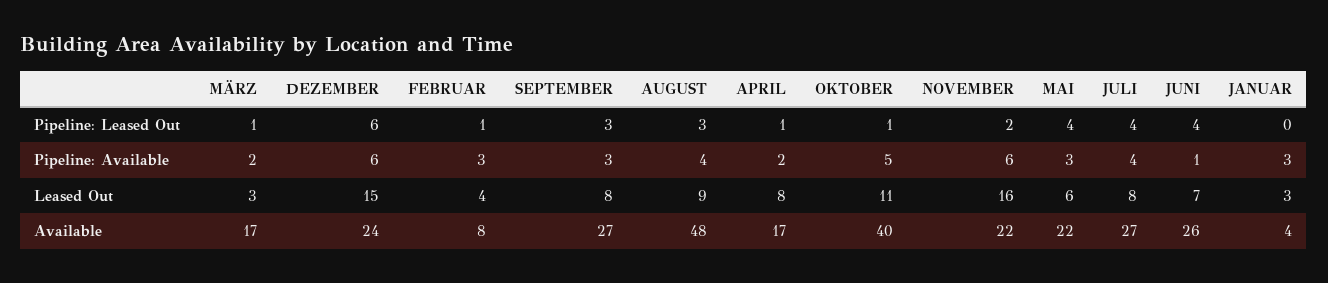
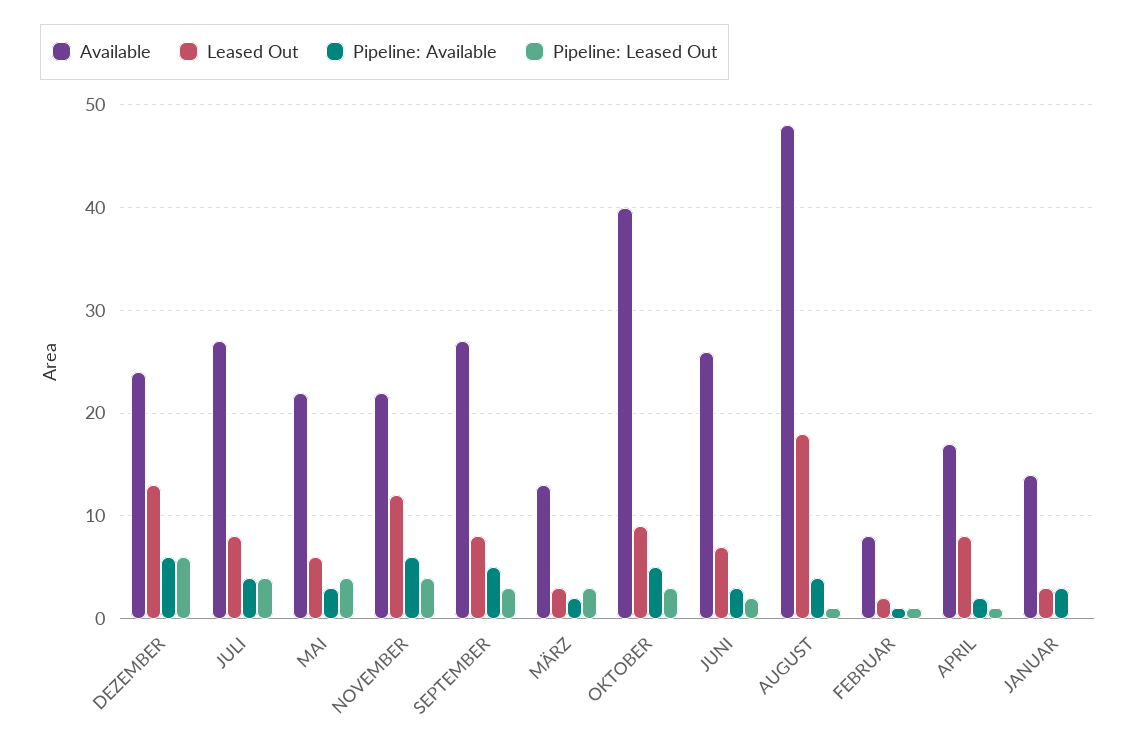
  {
    "Pipeline: Leased Out": {
-     "MÄRZ": 1,
+     "MÄRZ": 3,
      "DEZEMBER": 6,
      "FEBRUAR": 1,
      "SEPTEMBER": 3,
-     "AUGUST": 3,
+     "AUGUST": 1,
      "APRIL": 1,
-     "OKTOBER": 1,
+     "OKTOBER": 3,
-     "NOVEMBER": 2,
+     "NOVEMBER": 4,
      "MAI": 4,
      "JULI": 4,
-     "JUNI": 4,
+     "JUNI": 2,
      "JANUAR": 0
    },
    "Pipeline: Available": {
      "MÄRZ": 2,
      "DEZEMBER": 6,
-     "FEBRUAR": 3,
+     "FEBRUAR": 1,
-     "SEPTEMBER": 3,
+     "SEPTEMBER": 5,
      "AUGUST": 4,
      "APRIL": 2,
      "OKTOBER": 5,
      "NOVEMBER": 6,
      "MAI": 3,
      "JULI": 4,
-     "JUNI": 1,
+     "JUNI": 3,
      "JANUAR": 3
    },
    "Leased Out": {
      "MÄRZ": 3,
-     "DEZEMBER": 15,
+     "DEZEMBER": 13,
-     "FEBRUAR": 4,
+     "FEBRUAR": 2,
      "SEPTEMBER": 8,
-     "AUGUST": 9,
+     "AUGUST": 18,
      "APRIL": 8,
-     "OKTOBER": 11,
+     "OKTOBER": 9,
-     "NOVEMBER": 16,
+     "NOVEMBER": 12,
      "MAI": 6,
      "JULI": 8,
      "JUNI": 7,
      "JANUAR": 3
    },
    "Available": {
-     "MÄRZ": 17,
+     "MÄRZ": 13,
      "DEZEMBER": 24,
      "FEBRUAR": 8,
      "SEPTEMBER": 27,
      "AUGUST": 48,
      "APRIL": 17,
      "OKTOBER": 40,
      "NOVEMBER": 22,
      "MAI": 22,
      "JULI": 27,
      "JUNI": 26,
-     "JANUAR": 4
+     "JANUAR": 14
    }
  }

